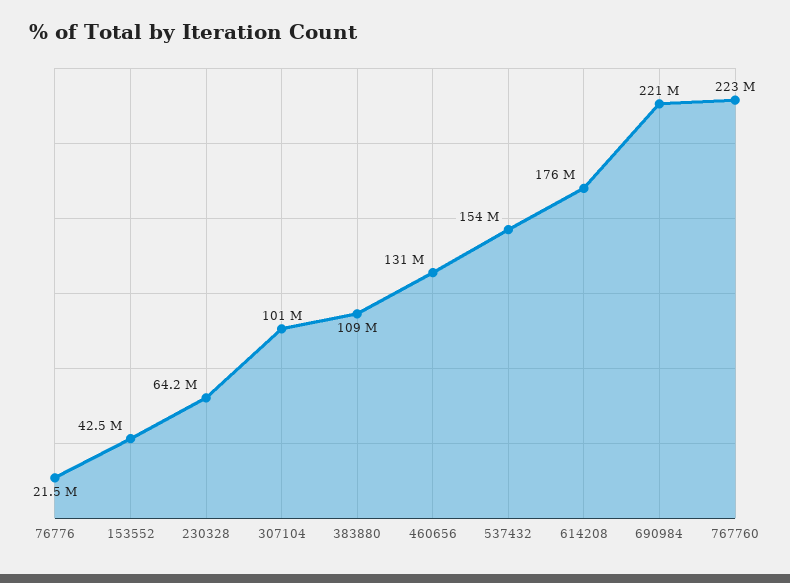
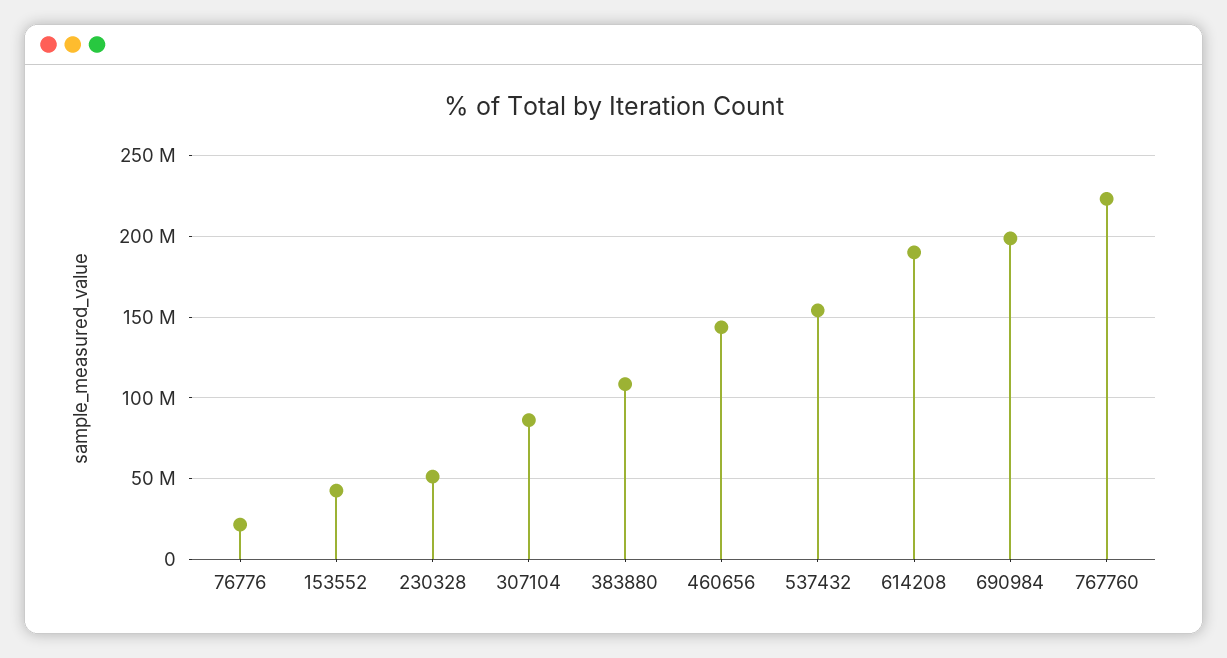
  {
    "76776": 21500000,
    "153552": 42500000,
-   "230328": 64200000,
+   "230328": 50000000,
-   "307104": 101000000,
+   "307104": 85000000,
    "383880": 109000000,
-   "460656": 131000000,
+   "460656": 145000000,
    "537432": 154000000,
-   "614208": 176000000,
+   "614208": 190000000,
-   "690984": 221000000,
+   "690984": 200000000,
    "767760": 223000000
  }

